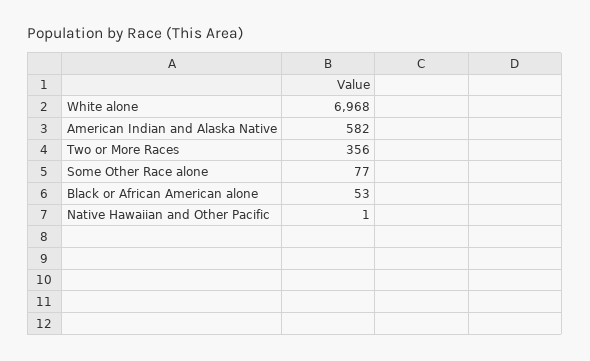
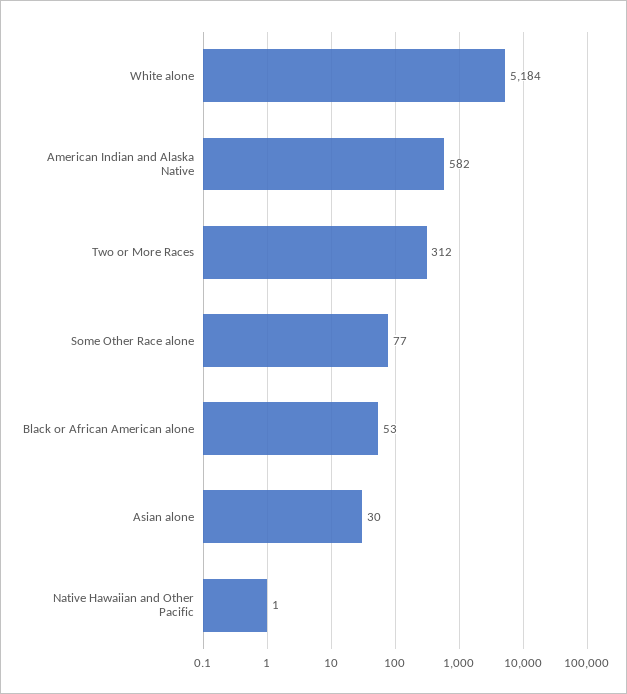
  {
-   "White alone": 6968,
+   "White alone": 5184,
    "American Indian and Alaska Native": 582,
-   "Two or More Races": 356,
+   "Two or More Races": 312,
    "Some Other Race alone": 77,
    "Black or African American alone": 53,
-   "Native Hawaiian and Other Pacific": 1
+   "Native Hawaiian and Other Pacific": 1,
+   "Asian alone": 30
  }

